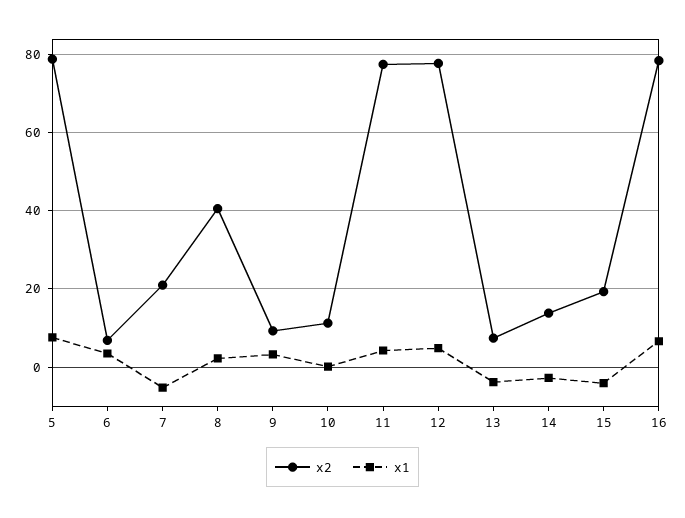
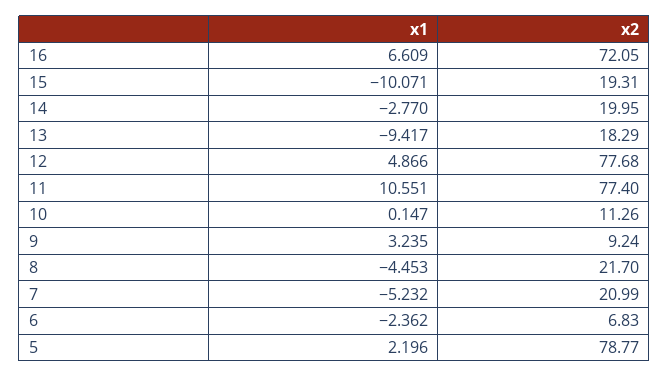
  {
    "x2": {
      "5": 78.77,
      "6": 6.83,
      "7": 20.99,
-     "8": 40,
+     "8": 21.7,
      "9": 9.24,
      "10": 11.26,
      "11": 77.4,
      "12": 77.68,
-     "13": 8,
+     "13": 18.29,
-     "14": 14,
+     "14": 19.95,
      "15": 19.31,
-     "16": 78
+     "16": 72.05
    },
    "x1": {
-     "5": 8,
+     "5": 2.196,
-     "6": 4,
+     "6": -2.362,
      "7": -5.232,
-     "8": 2,
+     "8": -4.453,
      "9": 3.235,
      "10": 0.147,
-     "11": 4,
+     "11": 10.551,
      "12": 4.866,
-     "13": -4,
+     "13": -9.417,
      "14": -2.77,
-     "15": -4,
+     "15": -10.071,
      "16": 6.609
    }
  }

